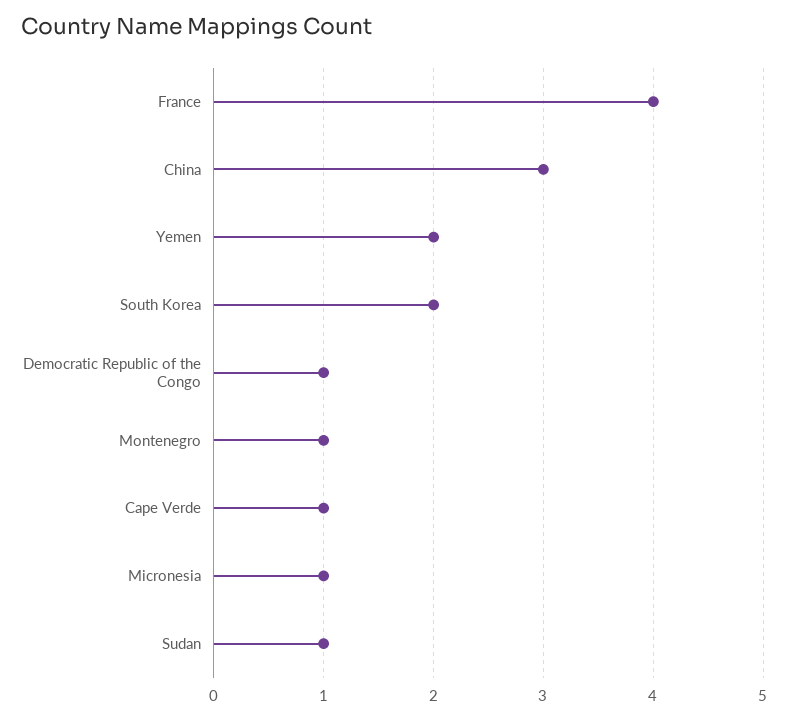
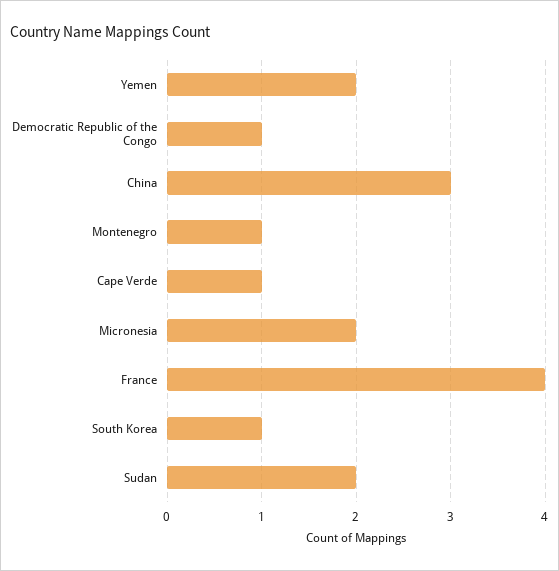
  {
    "France": 4,
    "China": 3,
    "Yemen": 2,
-   "South Korea": 2,
+   "South Korea": 1,
    "Democratic Republic of the Congo": 1,
    "Montenegro": 1,
    "Cape Verde": 1,
-   "Micronesia": 1,
+   "Micronesia": 2,
-   "Sudan": 1
+   "Sudan": 2
  }

